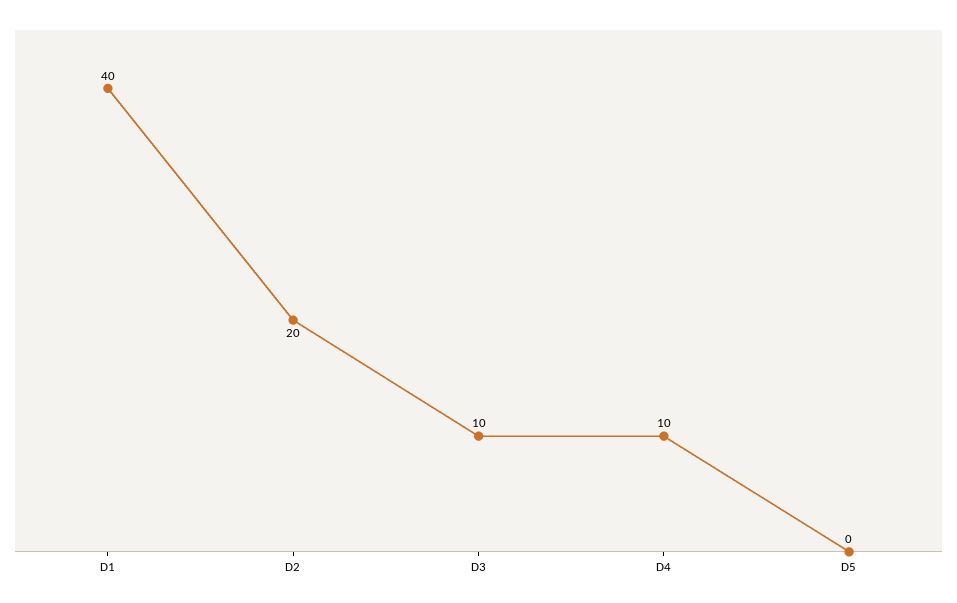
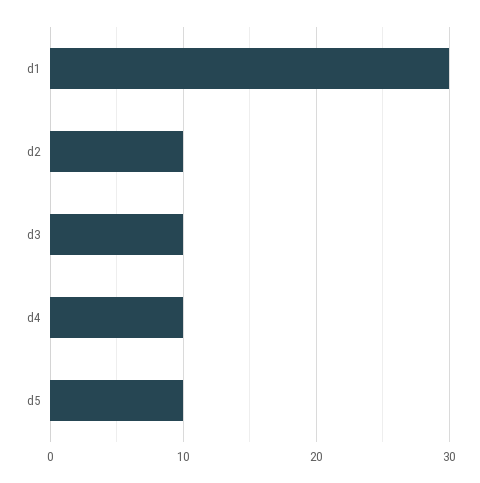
  {
-   "D1": 40,
+   "D1": 30,
-   "D2": 20,
+   "D2": 10,
    "D3": 10,
    "D4": 10,
-   "D5": 0
+   "D5": 10
  }

